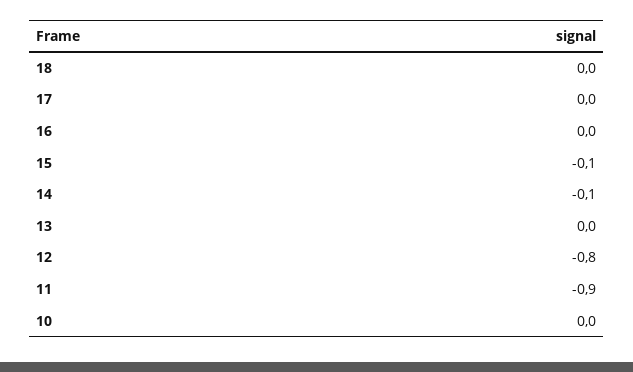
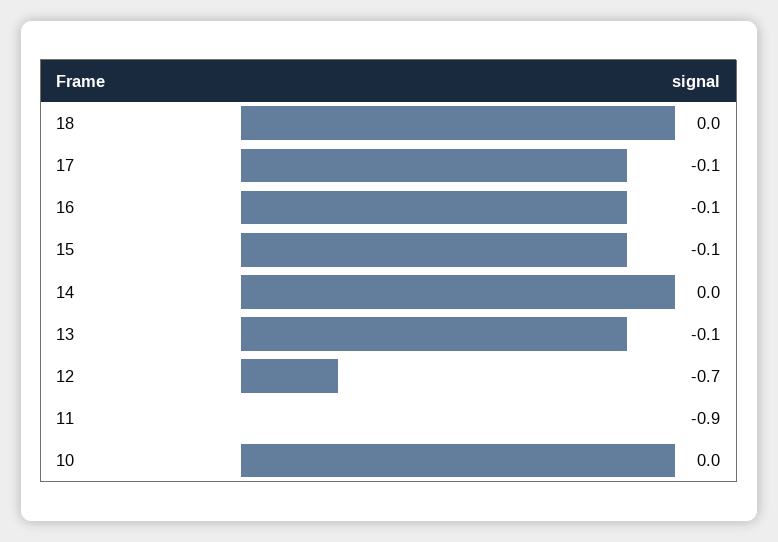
  {
    "18": 0,
-   "17": 0,
+   "17": -0.1,
-   "16": 0,
+   "16": -0.1,
    "15": -0.1,
-   "14": -0.1,
+   "14": 0,
-   "13": 0,
+   "13": -0.1,
-   "12": -0.8,
+   "12": -0.7,
    "11": -0.9,
    "10": 0
  }

